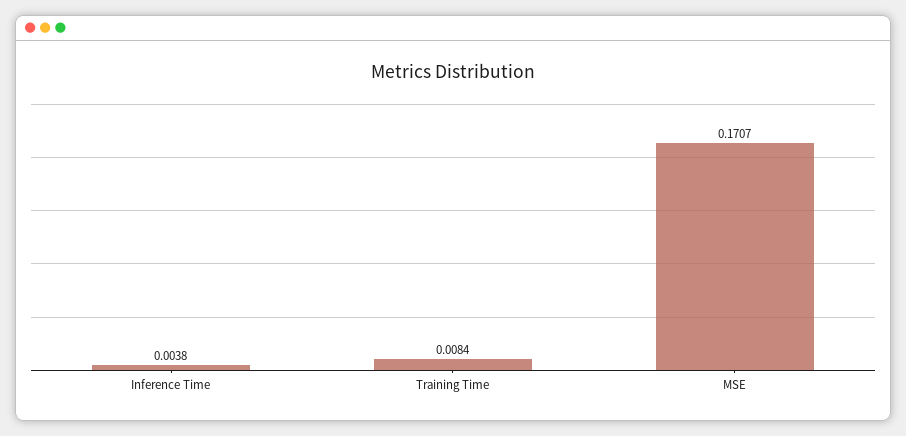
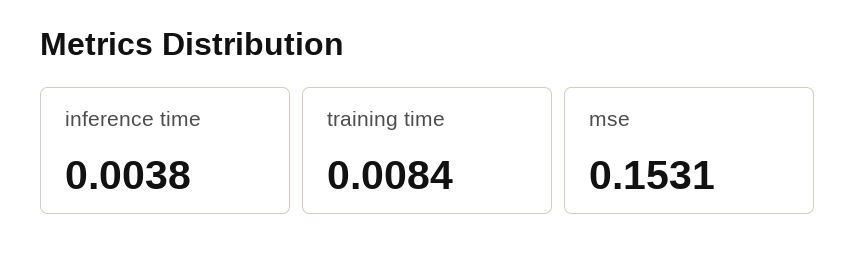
  {
    "Inference Time": 0.0038,
    "Training Time": 0.0084,
-   "MSE": 0.1707
+   "MSE": 0.1531
  }

